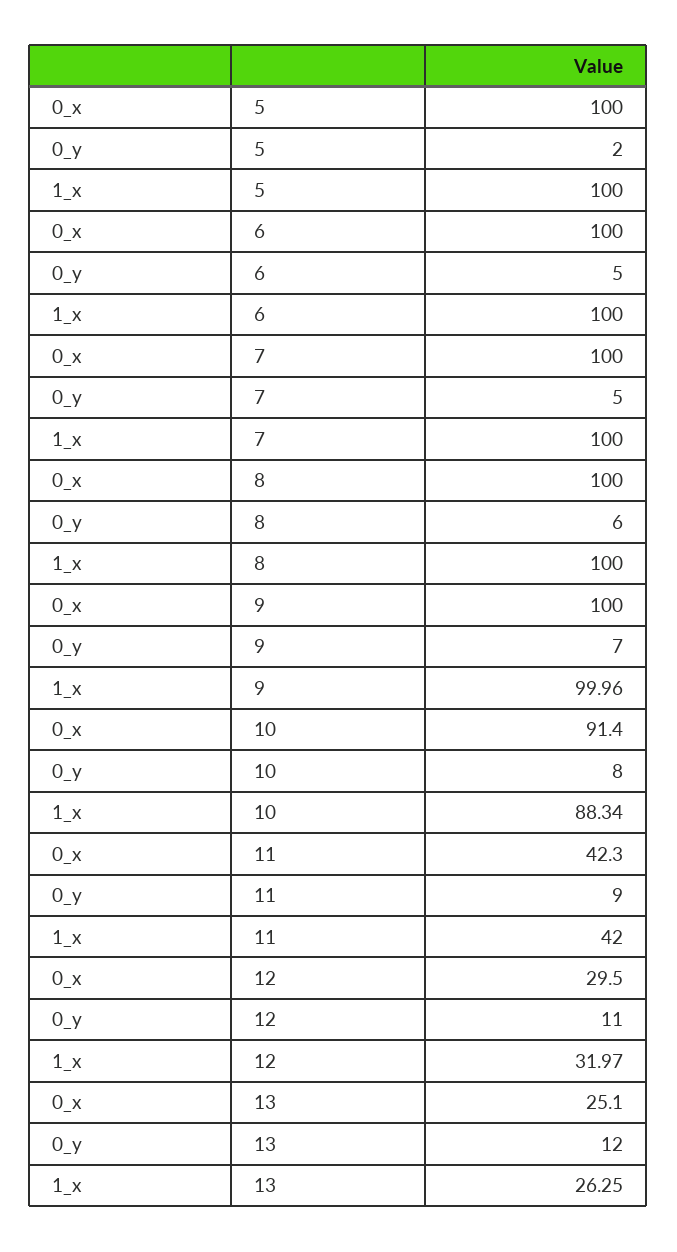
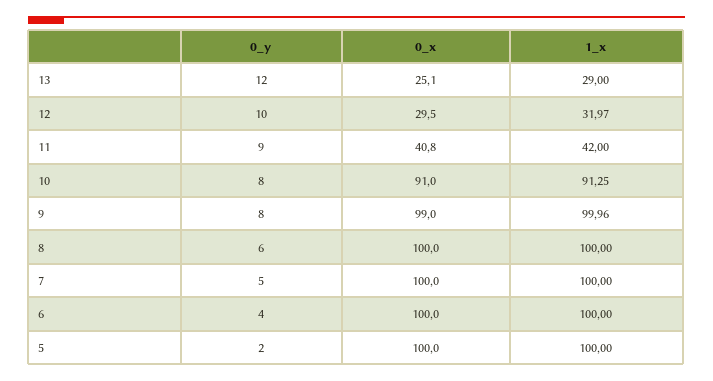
  {
    "0_x": {
      "5": 100,
      "6": 100,
      "7": 100,
      "8": 100,
-     "9": 100,
+     "9": 99,
-     "10": 91.4,
+     "10": 91,
-     "11": 42.3,
+     "11": 40.8,
      "12": 29.5,
      "13": 25.1
    },
    "0_y": {
      "5": 2,
-     "6": 5,
+     "6": 4,
      "7": 5,
      "8": 6,
-     "9": 7,
+     "9": 8,
      "10": 8,
      "11": 9,
-     "12": 11,
+     "12": 10,
      "13": 12
    },
    "1_x": {
      "5": 100,
      "6": 100,
      "7": 100,
      "8": 100,
      "9": 99.96,
-     "10": 88.34,
+     "10": 91.25,
      "11": 42,
      "12": 31.97,
-     "13": 26.25
+     "13": 29
    }
  }

